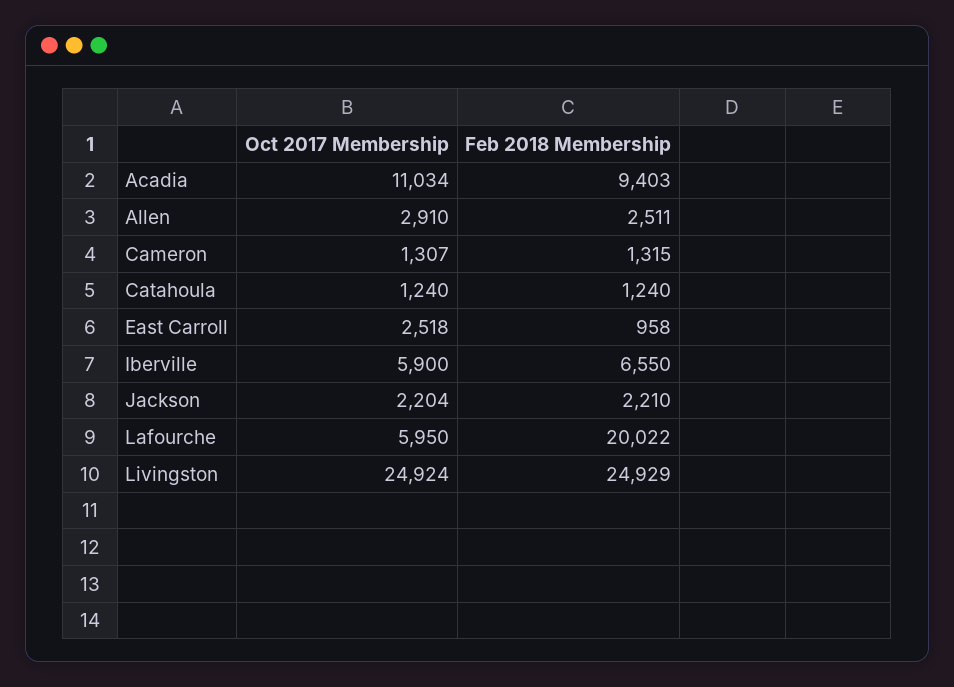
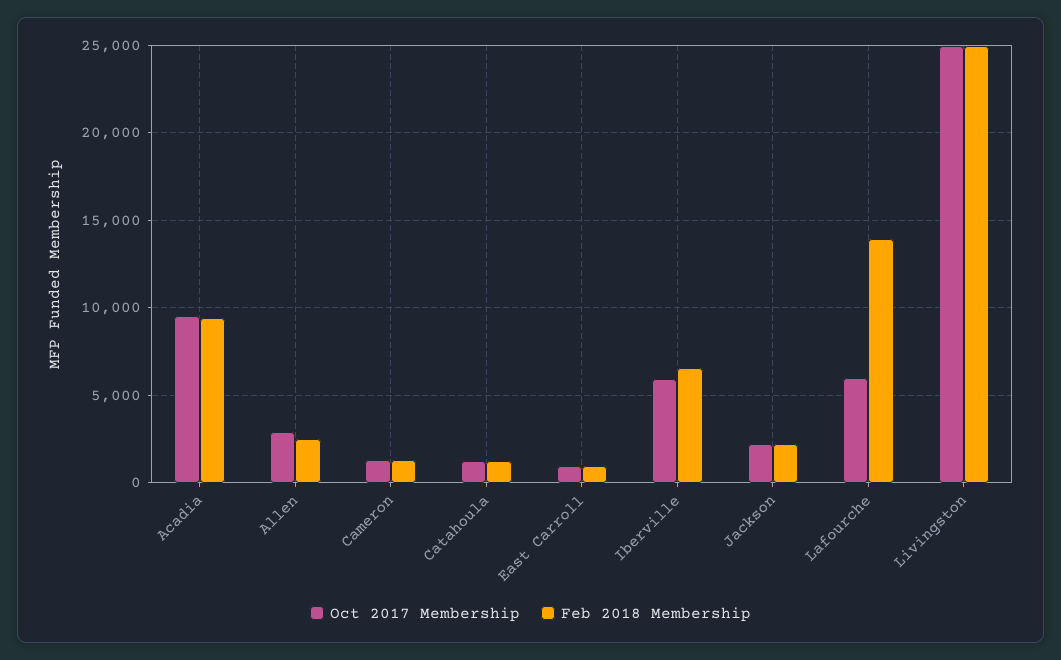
  {
    "Oct 2017 Membership": {
-     "Acadia": 11034,
+     "Acadia": 9500,
      "Allen": 2910,
      "Cameron": 1307,
      "Catahoula": 1240,
-     "East Carroll": 2518,
+     "East Carroll": 1000,
      "Iberville": 5900,
      "Jackson": 2204,
      "Lafourche": 5950,
      "Livingston": 24924
    },
    "Feb 2018 Membership": {
      "Acadia": 9403,
      "Allen": 2511,
      "Cameron": 1315,
      "Catahoula": 1240,
      "East Carroll": 958,
      "Iberville": 6550,
      "Jackson": 2210,
-     "Lafourche": 20022,
+     "Lafourche": 14000,
      "Livingston": 24929
    }
  }

